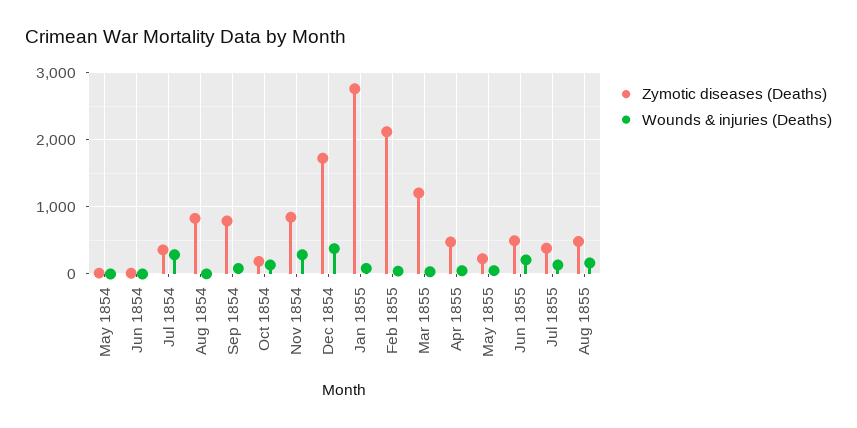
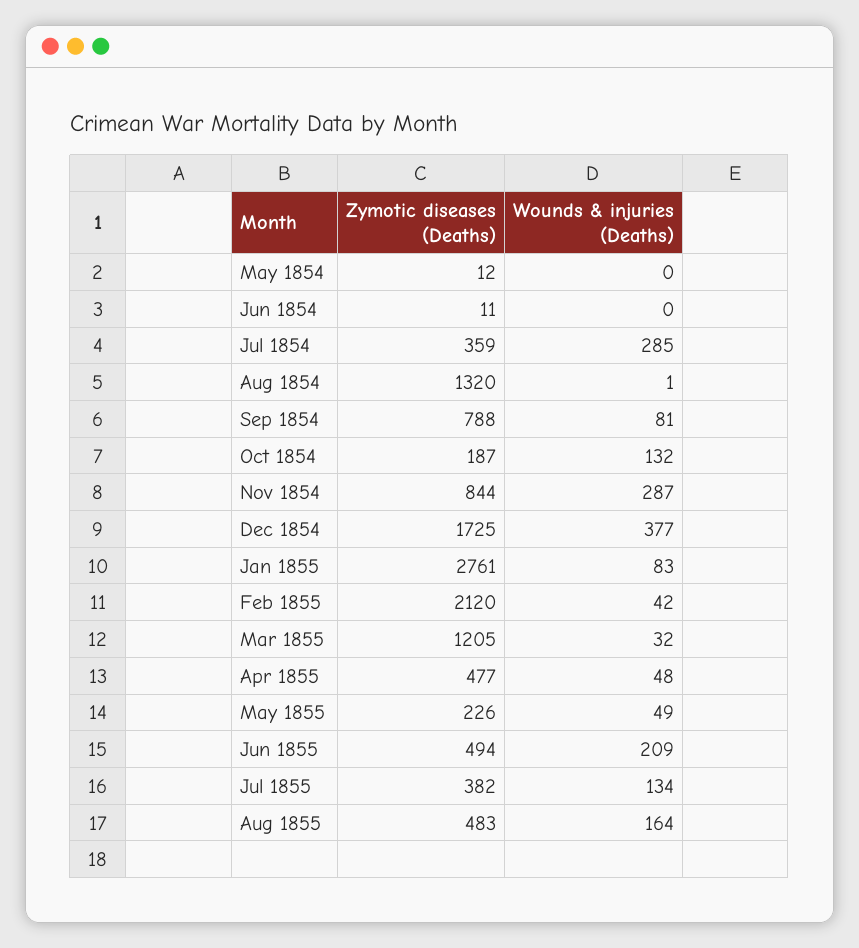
  {
    "Zymotic diseases (Deaths)": {
      "May 1854": 12,
      "Jun 1854": 11,
      "Jul 1854": 359,
-     "Aug 1854": 800,
+     "Aug 1854": 1320,
      "Sep 1854": 788,
      "Oct 1854": 187,
      "Nov 1854": 844,
      "Dec 1854": 1725,
      "Jan 1855": 2761,
      "Feb 1855": 2120,
      "Mar 1855": 1205,
      "Apr 1855": 477,
      "May 1855": 226,
      "Jun 1855": 494,
      "Jul 1855": 382,
      "Aug 1855": 483
    },
    "Wounds & injuries (Deaths)": {
      "May 1854": 0,
      "Jun 1854": 0,
      "Jul 1854": 285,
      "Aug 1854": 1,
      "Sep 1854": 81,
      "Oct 1854": 132,
      "Nov 1854": 287,
      "Dec 1854": 377,
      "Jan 1855": 83,
      "Feb 1855": 42,
      "Mar 1855": 32,
      "Apr 1855": 48,
      "May 1855": 49,
      "Jun 1855": 209,
      "Jul 1855": 134,
      "Aug 1855": 164
    }
  }

